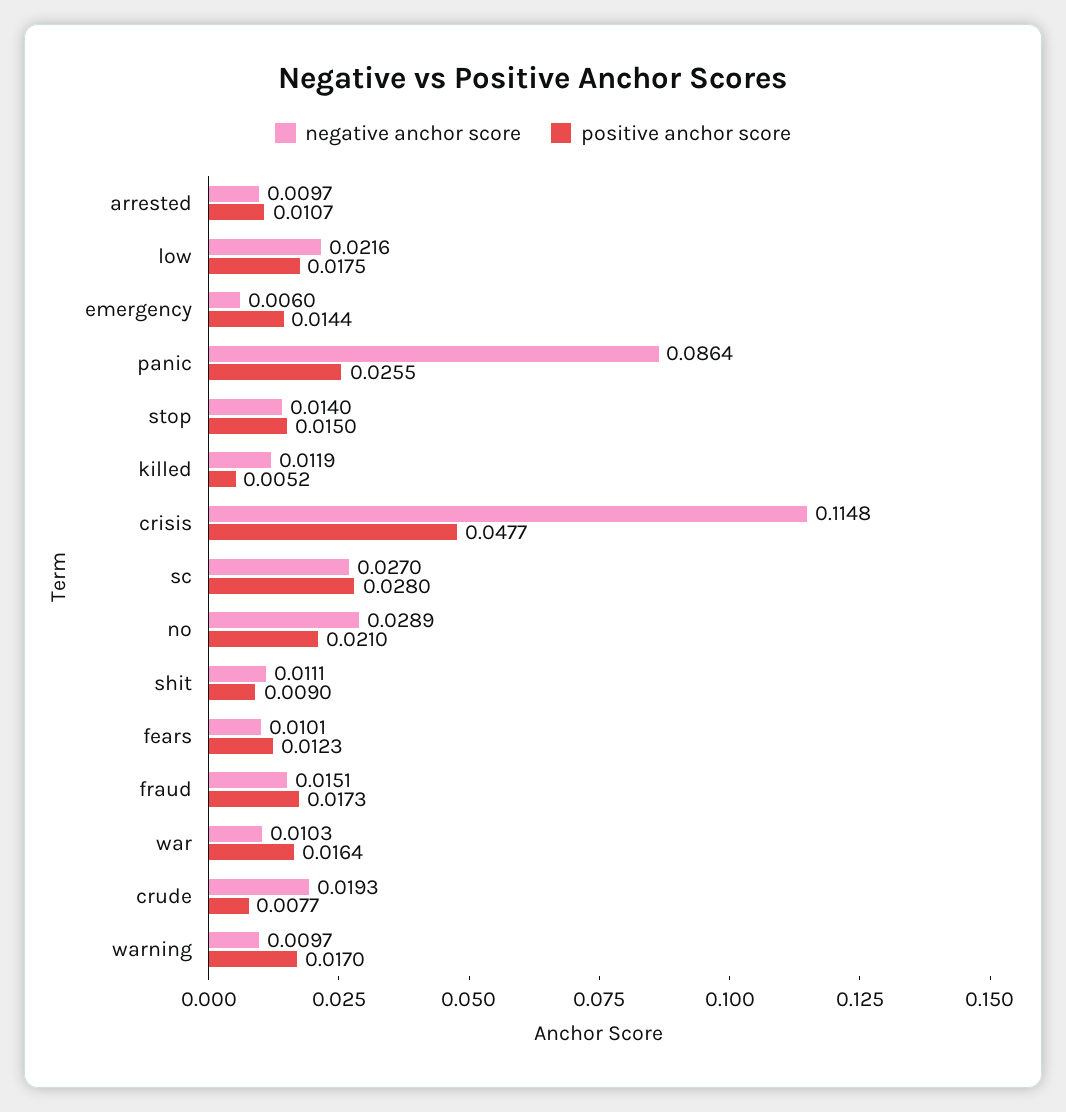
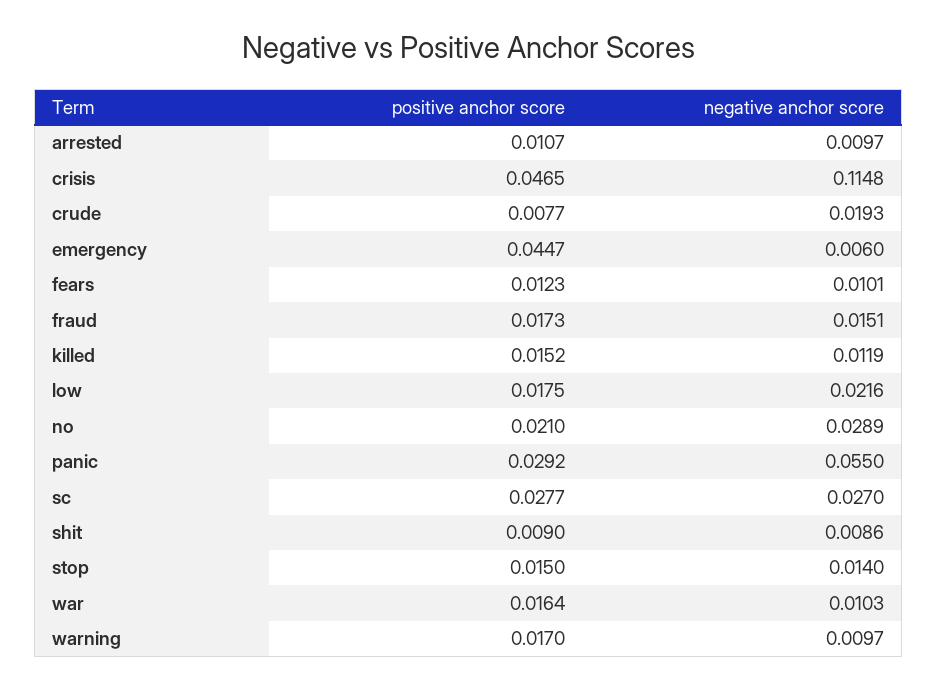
  {
    "negative anchor score": {
      "arrested": 0.0097,
      "low": 0.0216,
      "emergency": 0.006,
-     "panic": 0.0864,
+     "panic": 0.055,
      "stop": 0.014,
      "killed": 0.0119,
      "crisis": 0.1148,
      "sc": 0.027,
      "no": 0.0289,
-     "shit": 0.0111,
+     "shit": 0.0086,
      "fears": 0.0101,
      "fraud": 0.0151,
      "war": 0.0103,
      "crude": 0.0193,
      "warning": 0.0097
    },
    "positive anchor score": {
      "arrested": 0.0107,
      "low": 0.0175,
-     "emergency": 0.0144,
+     "emergency": 0.0447,
-     "panic": 0.0255,
+     "panic": 0.0292,
      "stop": 0.015,
-     "killed": 0.0052,
+     "killed": 0.0152,
-     "crisis": 0.0477,
+     "crisis": 0.0465,
-     "sc": 0.028,
+     "sc": 0.0277,
      "no": 0.021,
      "shit": 0.009,
      "fears": 0.0123,
      "fraud": 0.0173,
      "war": 0.0164,
      "crude": 0.0077,
      "warning": 0.017
    }
  }

